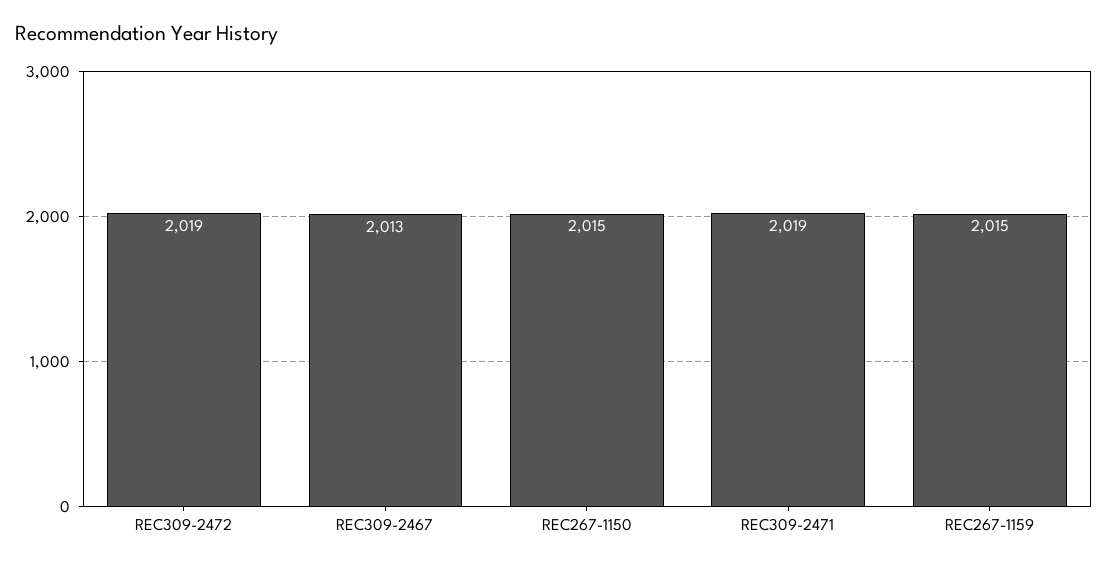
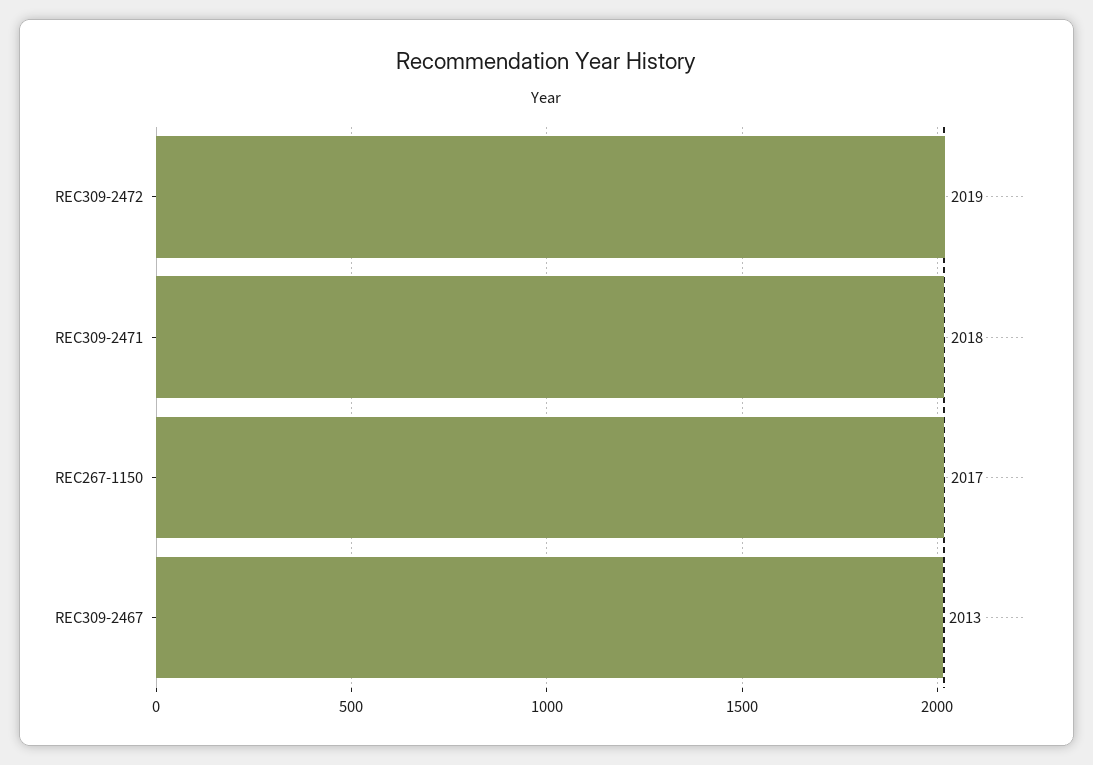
  {
    "REC309-2472": 2019,
    "REC309-2467": 2013,
-   "REC267-1150": 2015,
+   "REC267-1150": 2017,
-   "REC309-2471": 2019,
+   "REC309-2471": 2018
-   "REC267-1159": 2015
  }

